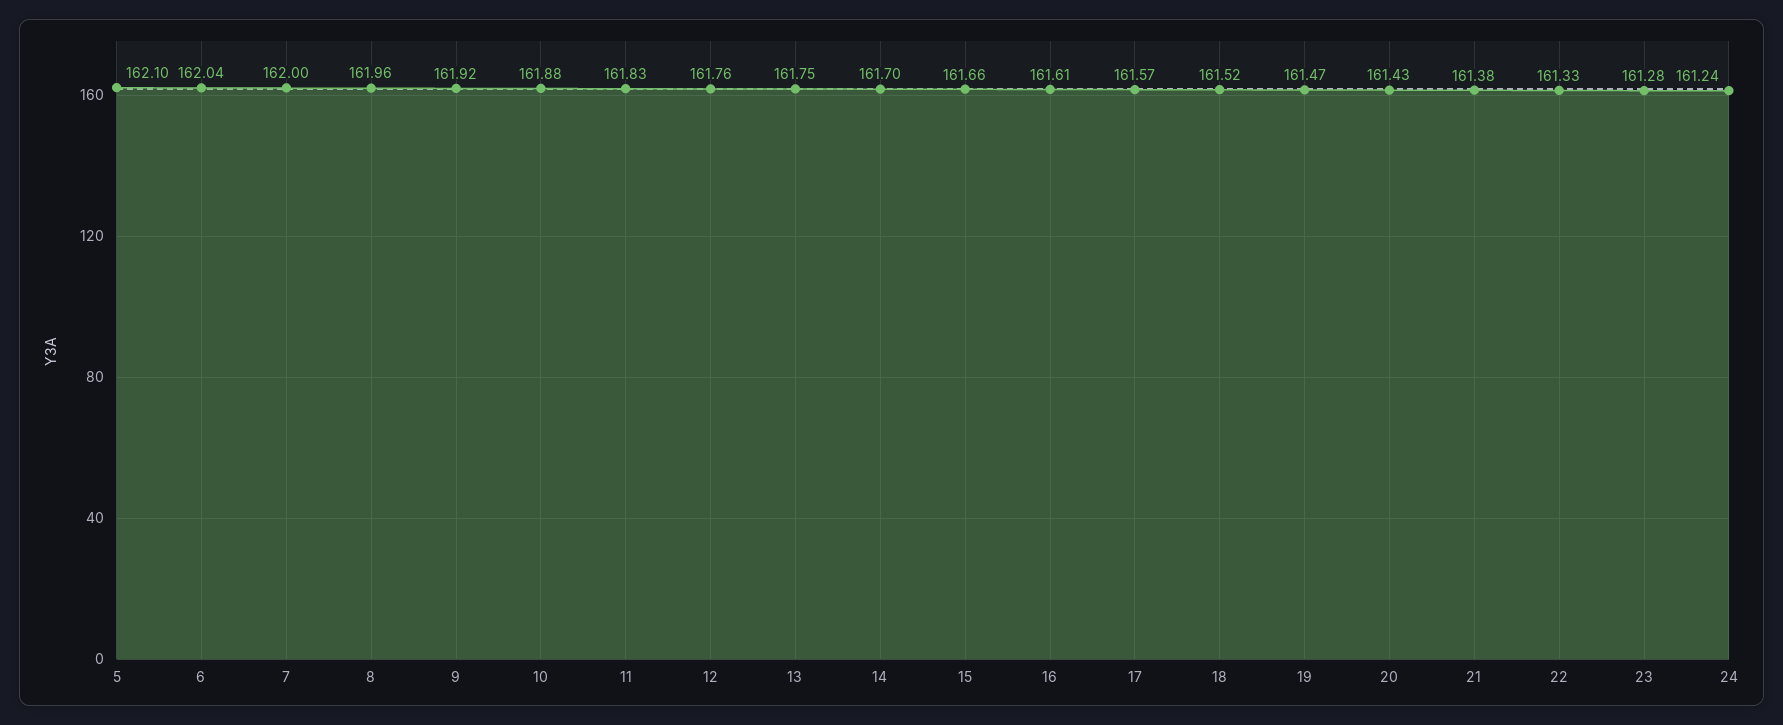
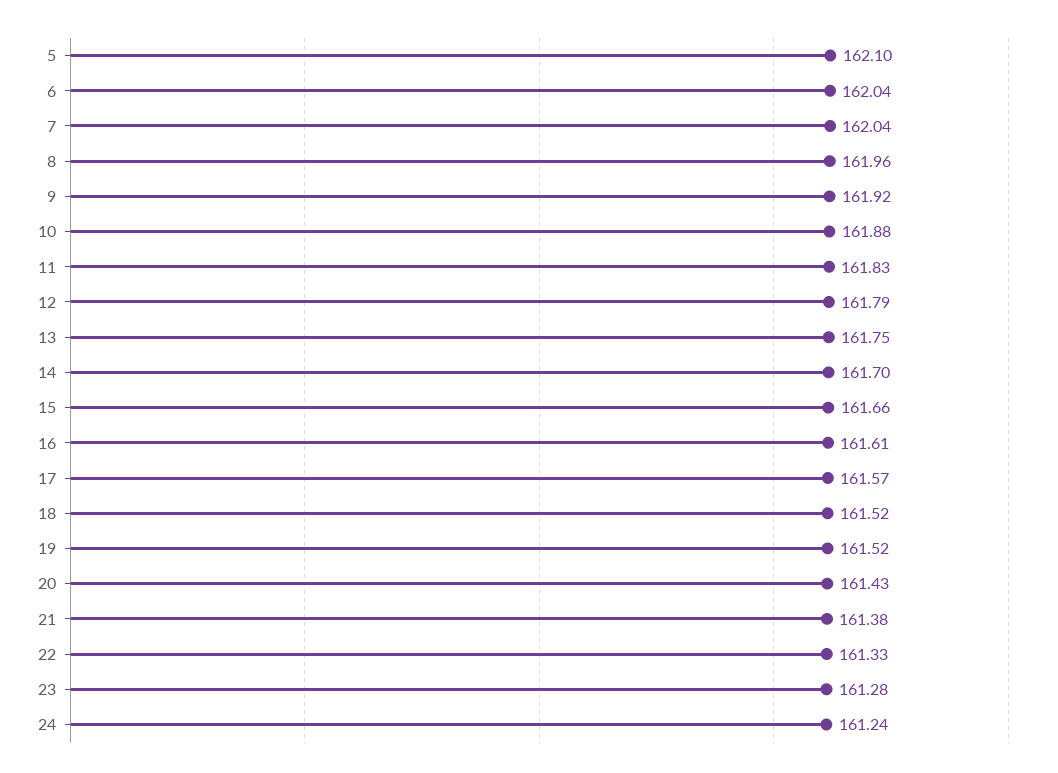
  {
    "5": 162.1,
    "6": 162.04,
-   "7": 162,
+   "7": 162.04,
    "8": 161.96,
    "9": 161.92,
    "10": 161.88,
    "11": 161.83,
-   "12": 161.76,
+   "12": 161.79,
    "13": 161.75,
    "14": 161.7,
    "15": 161.66,
    "16": 161.61,
    "17": 161.57,
    "18": 161.52,
-   "19": 161.47,
+   "19": 161.52,
    "20": 161.43,
    "21": 161.38,
    "22": 161.33,
    "23": 161.28,
    "24": 161.24
  }

